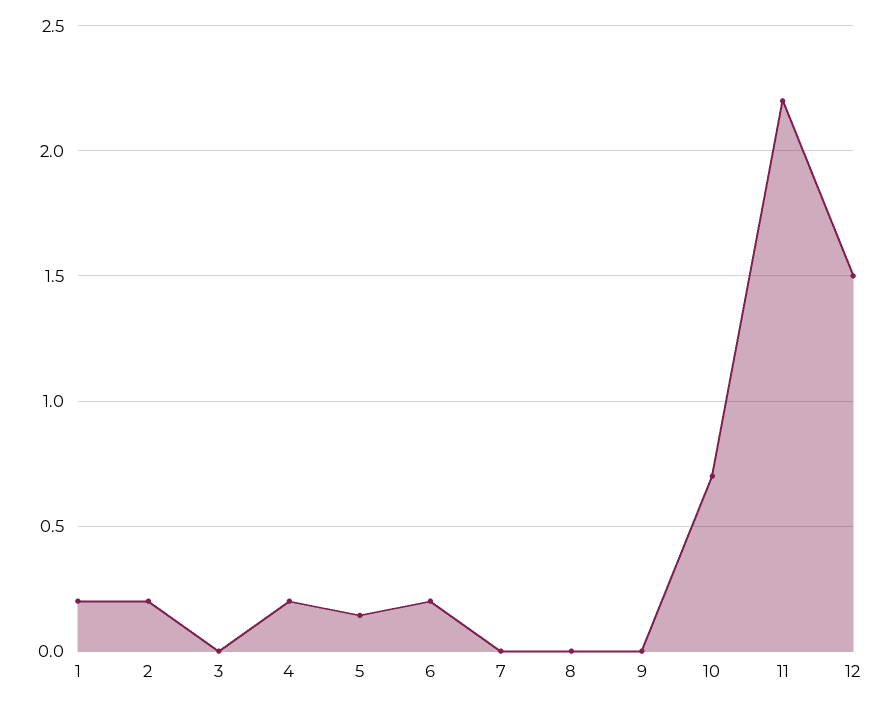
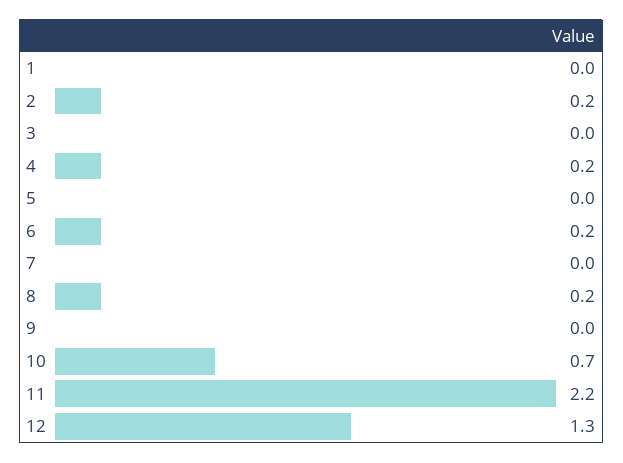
  {
-   "1": 0.2,
+   "1": 0,
    "2": 0.2,
    "3": 0,
    "4": 0.2,
-   "5": 0.15,
+   "5": 0,
    "6": 0.2,
    "7": 0,
-   "8": 0,
+   "8": 0.2,
    "9": 0,
    "10": 0.7,
    "11": 2.2,
-   "12": 1.5
+   "12": 1.3
  }

